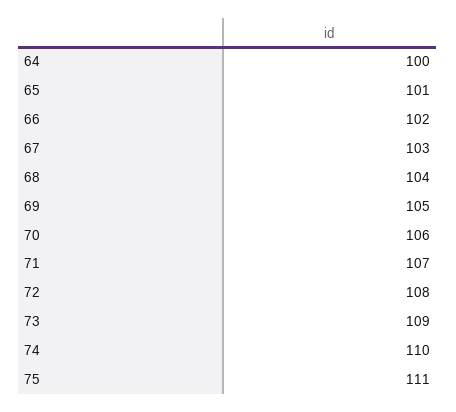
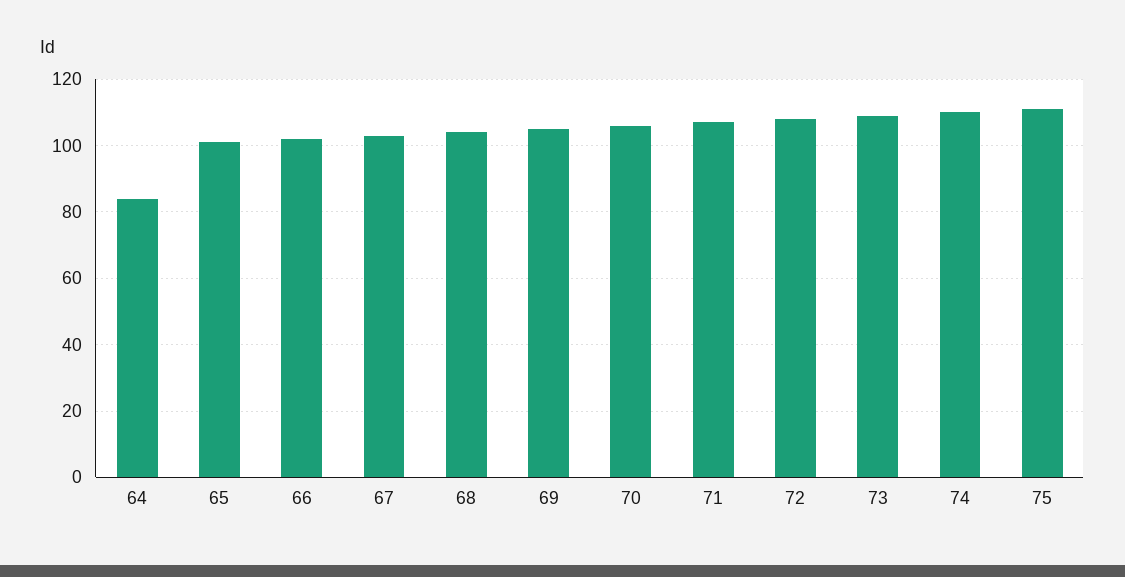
  {
-   "64": 100,
+   "64": 85,
    "65": 101,
    "66": 102,
    "67": 103,
    "68": 104,
    "69": 105,
    "70": 106,
    "71": 107,
    "72": 108,
    "73": 109,
    "74": 110,
    "75": 111
  }

